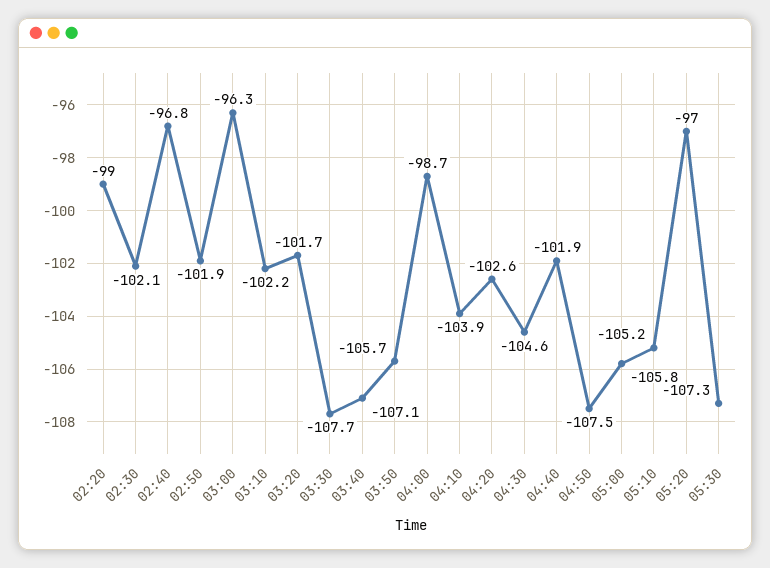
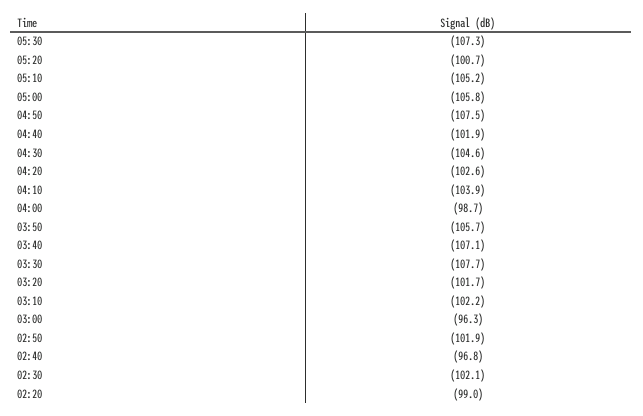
  {
    "02:20": -99,
    "02:30": -102.1,
    "02:40": -96.8,
    "02:50": -101.9,
    "03:00": -96.3,
    "03:10": -102.2,
    "03:20": -101.7,
    "03:30": -107.7,
    "03:40": -107.1,
    "03:50": -105.7,
    "04:00": -98.7,
    "04:10": -103.9,
    "04:20": -102.6,
    "04:30": -104.6,
    "04:40": -101.9,
    "04:50": -107.5,
    "05:00": -105.8,
    "05:10": -105.2,
-   "05:20": -97,
+   "05:20": -100.7,
    "05:30": -107.3
  }

